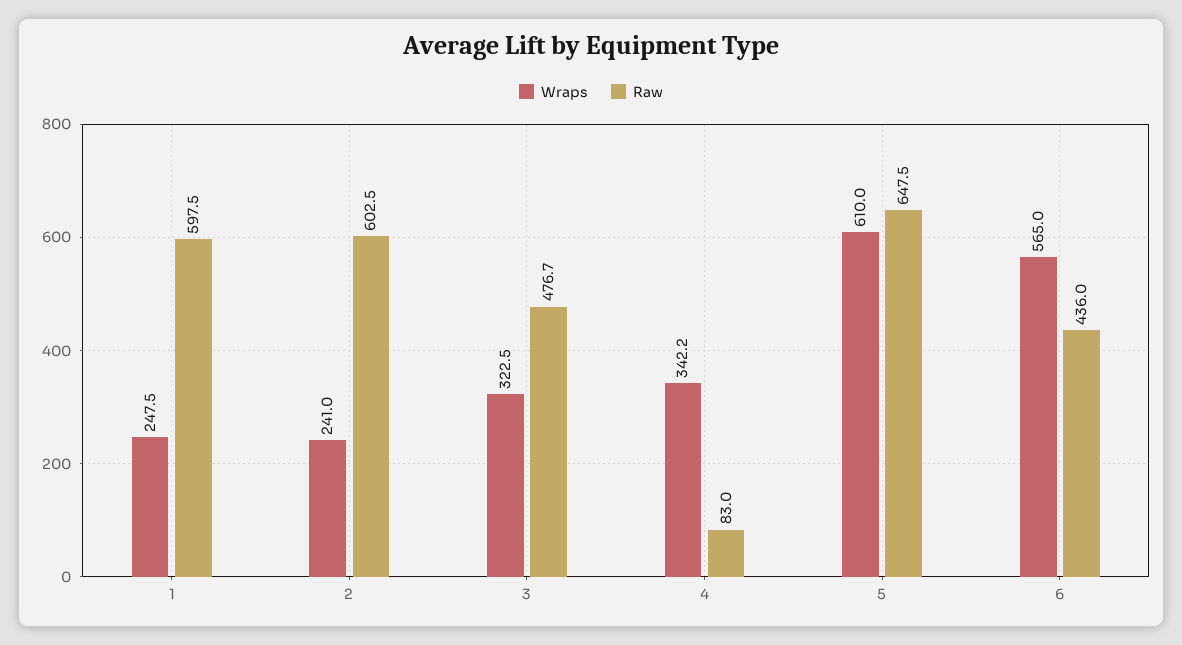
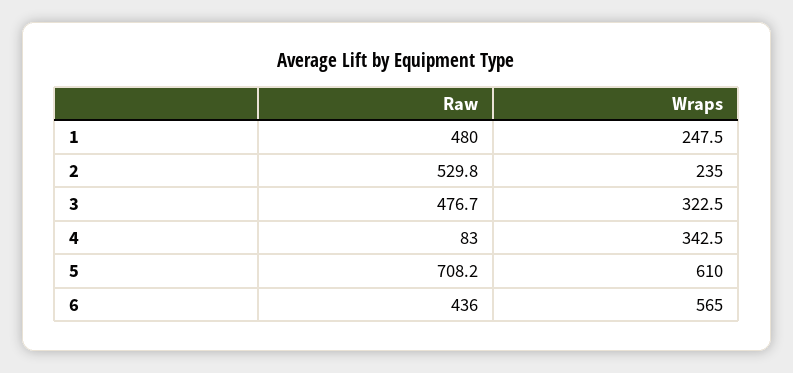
  {
    "Wraps": {
      "1": 247.5,
-     "2": 241,
+     "2": 235,
      "3": 322.5,
-     "4": 342.2,
+     "4": 342.5,
      "5": 610,
      "6": 565
    },
    "Raw": {
-     "1": 597.5,
+     "1": 480,
-     "2": 602.5,
+     "2": 529.8,
      "3": 476.7,
      "4": 83,
-     "5": 647.5,
+     "5": 708.2,
      "6": 436
    }
  }

